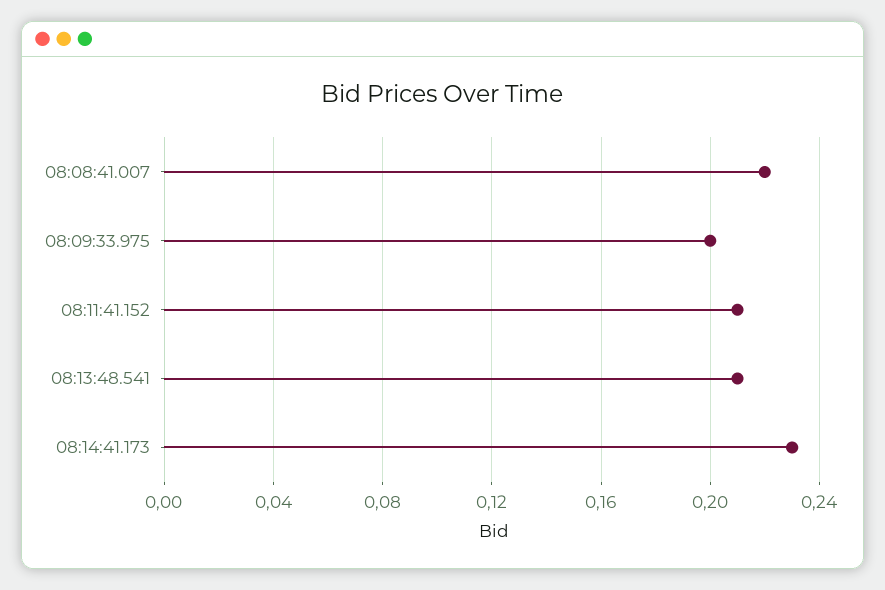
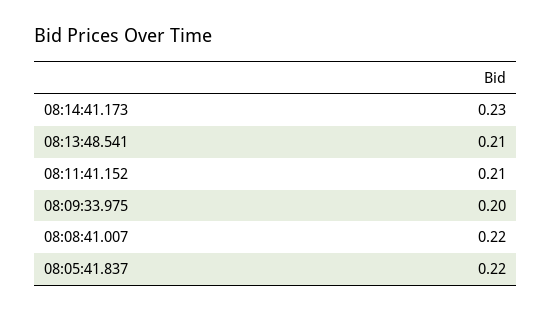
  {
    "08:08:41.007": 0.22,
    "08:09:33.975": 0.2,
    "08:11:41.152": 0.21,
    "08:13:48.541": 0.21,
-   "08:14:41.173": 0.23
+   "08:14:41.173": 0.23,
+   "08:05:41.837": 0.22
  }

